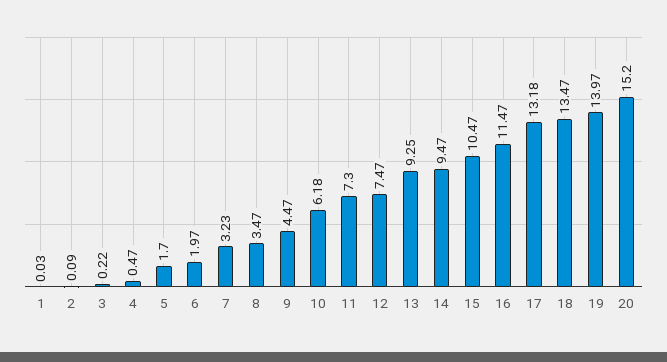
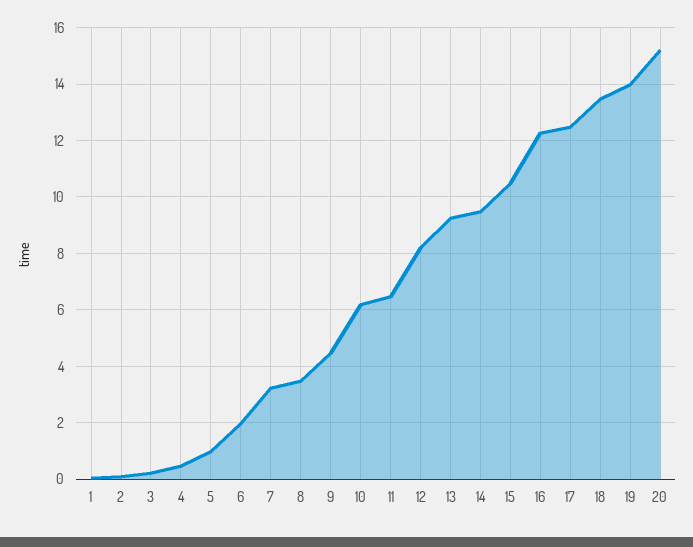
  {
    "1": 0.03,
    "2": 0.09,
    "3": 0.22,
    "4": 0.47,
-   "5": 1.7,
+   "5": 1,
    "6": 1.97,
    "7": 3.23,
    "8": 3.47,
    "9": 4.47,
    "10": 6.18,
-   "11": 7.3,
+   "11": 6.5,
-   "12": 7.47,
+   "12": 8.25,
    "13": 9.25,
    "14": 9.47,
    "15": 10.47,
-   "16": 11.47,
+   "16": 12.25,
-   "17": 13.18,
+   "17": 12.5,
    "18": 13.47,
    "19": 13.97,
    "20": 15.2
  }

